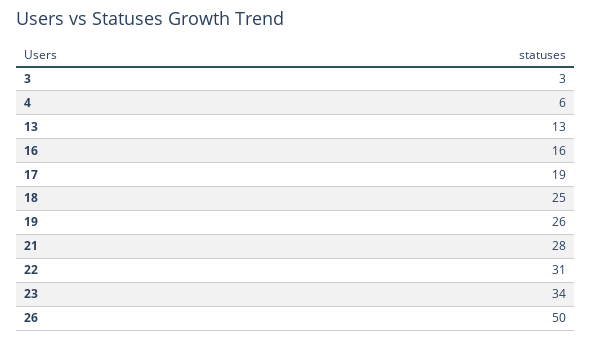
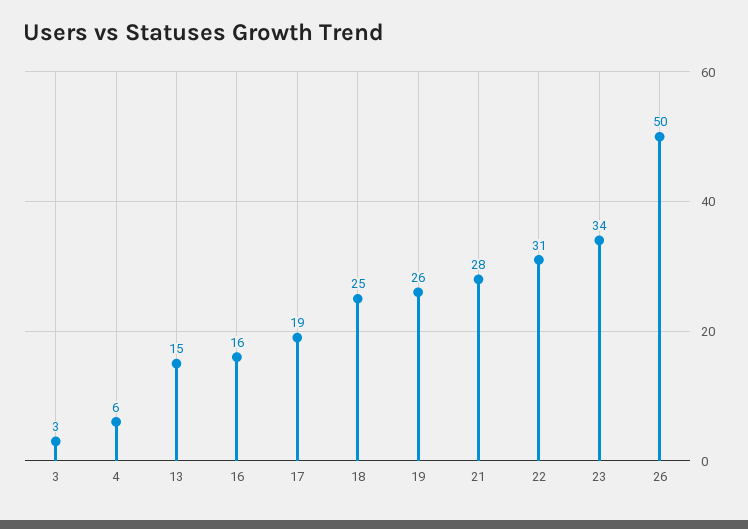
  {
    "3": 3,
    "4": 6,
-   "13": 13,
+   "13": 15,
    "16": 16,
    "17": 19,
    "18": 25,
    "19": 26,
    "21": 28,
    "22": 31,
    "23": 34,
    "26": 50
  }

